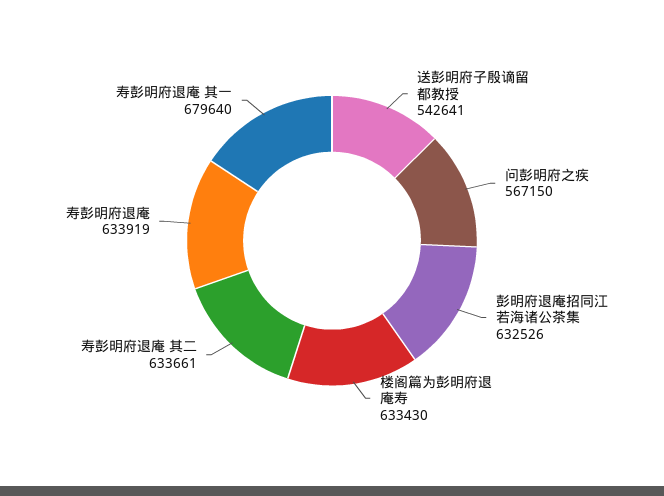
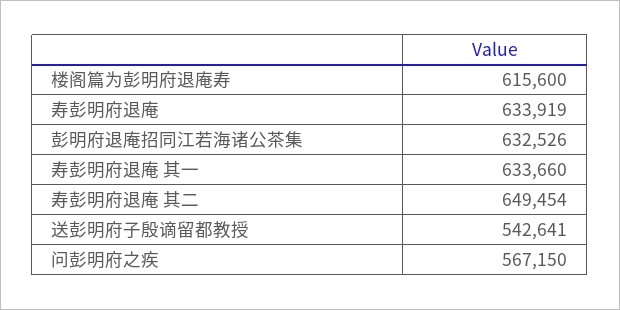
  {
    "送彭明府子殷谪留都教授": 542641,
    "问彭明府之疾": 567150,
    "彭明府退庵招同江若海诸公茶集": 632526,
-   "楼阁篇为彭明府退庵寿": 633430,
+   "楼阁篇为彭明府退庵寿": 615600,
-   "寿彭明府退庵 其二": 633661,
+   "寿彭明府退庵 其二": 649454,
    "寿彭明府退庵": 633919,
-   "寿彭明府退庵 其一": 679640
+   "寿彭明府退庵 其一": 633660
  }

